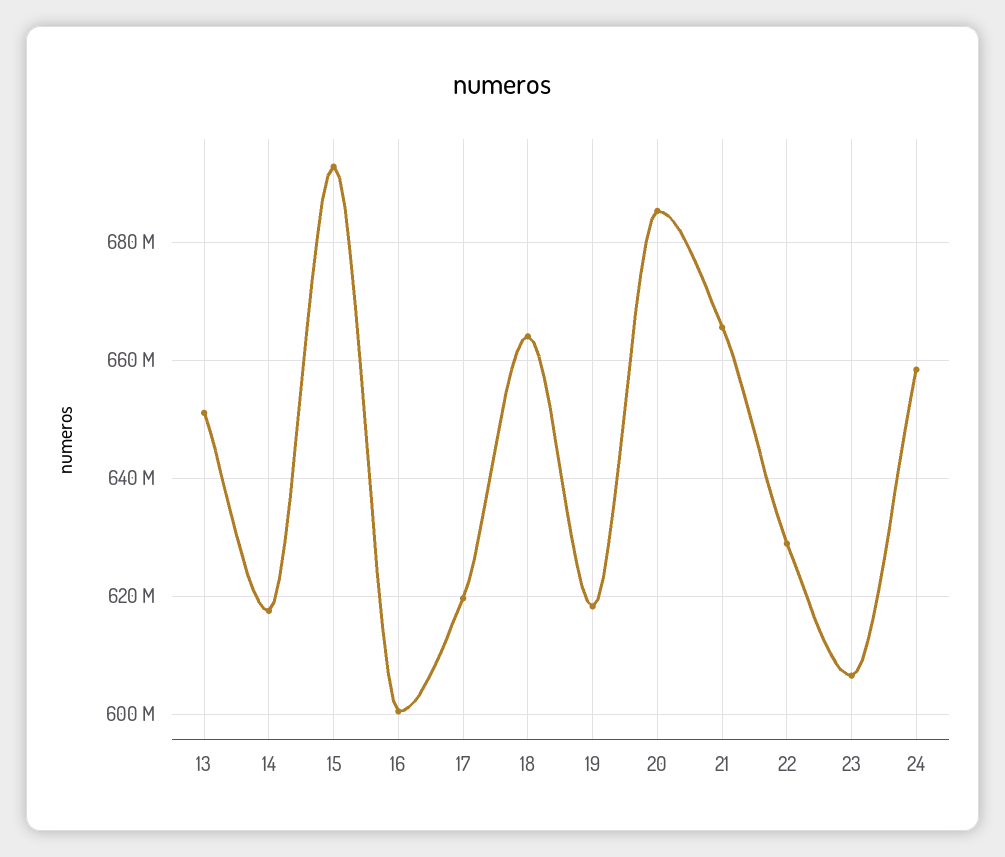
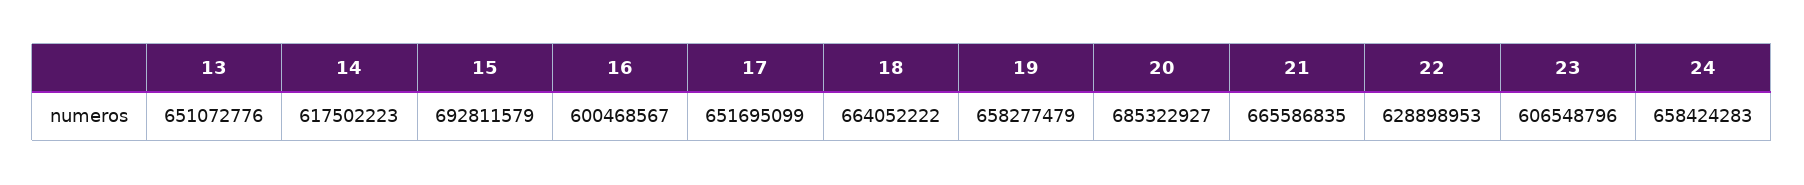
  {
    "13": 651072776,
    "14": 617502223,
    "15": 692811579,
    "16": 600468567,
-   "17": 620000000,
+   "17": 651695099,
    "18": 664052222,
-   "19": 618000000,
+   "19": 658277479,
    "20": 685322927,
    "21": 665586835,
    "22": 628898953,
    "23": 606548796,
    "24": 658424283
  }

